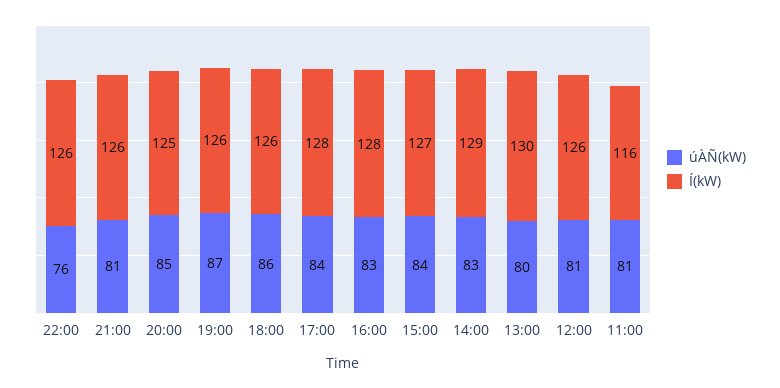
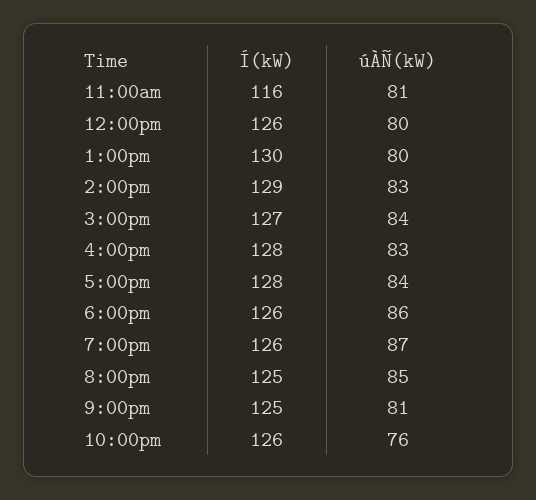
  {
    "úÀÑ(kW)": {
      "22:00": 76,
      "21:00": 81,
      "20:00": 85,
      "19:00": 87,
      "18:00": 86,
      "17:00": 84,
      "16:00": 83,
      "15:00": 84,
      "14:00": 83,
      "13:00": 80,
-     "12:00": 81,
+     "12:00": 80,
      "11:00": 81
    },
    "Í(kW)": {
      "22:00": 126,
-     "21:00": 126,
+     "21:00": 125,
      "20:00": 125,
      "19:00": 126,
      "18:00": 126,
      "17:00": 128,
      "16:00": 128,
      "15:00": 127,
      "14:00": 129,
      "13:00": 130,
      "12:00": 126,
      "11:00": 116
    }
  }

